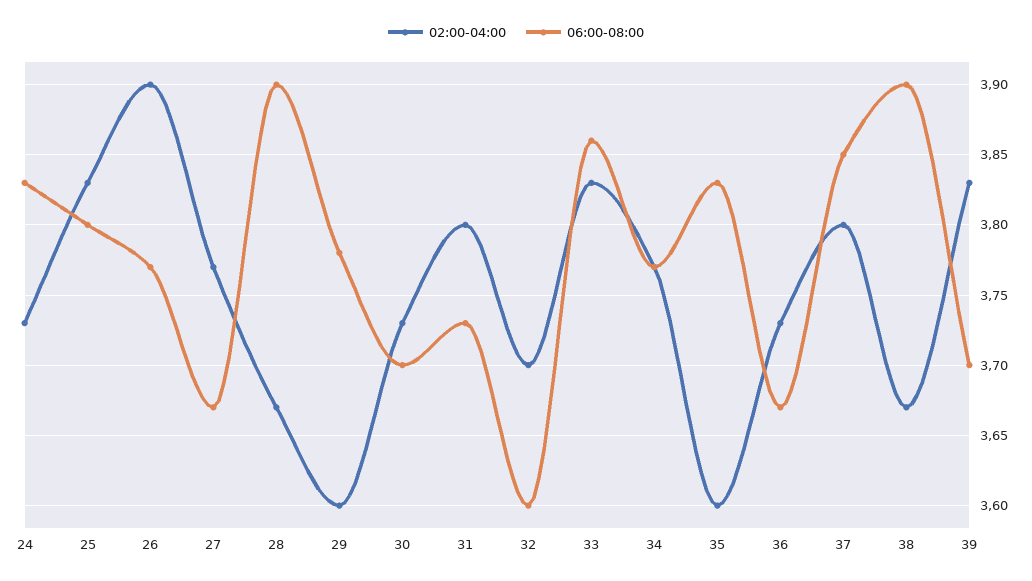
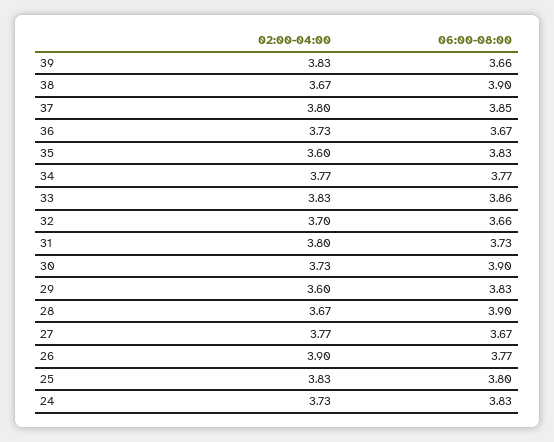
  {
    "02:00-04:00": {
      "24": 3.73,
      "25": 3.83,
      "26": 3.9,
      "27": 3.77,
      "28": 3.67,
      "29": 3.6,
      "30": 3.73,
      "31": 3.8,
      "32": 3.7,
      "33": 3.83,
      "34": 3.77,
      "35": 3.6,
      "36": 3.73,
      "37": 3.8,
      "38": 3.67,
      "39": 3.83
    },
    "06:00-08:00": {
      "24": 3.83,
      "25": 3.8,
      "26": 3.77,
      "27": 3.67,
      "28": 3.9,
-     "29": 3.78,
+     "29": 3.83,
-     "30": 3.7,
+     "30": 3.9,
      "31": 3.73,
-     "32": 3.6,
+     "32": 3.66,
      "33": 3.86,
      "34": 3.77,
      "35": 3.83,
      "36": 3.67,
      "37": 3.85,
      "38": 3.9,
-     "39": 3.7
+     "39": 3.66
    }
  }

